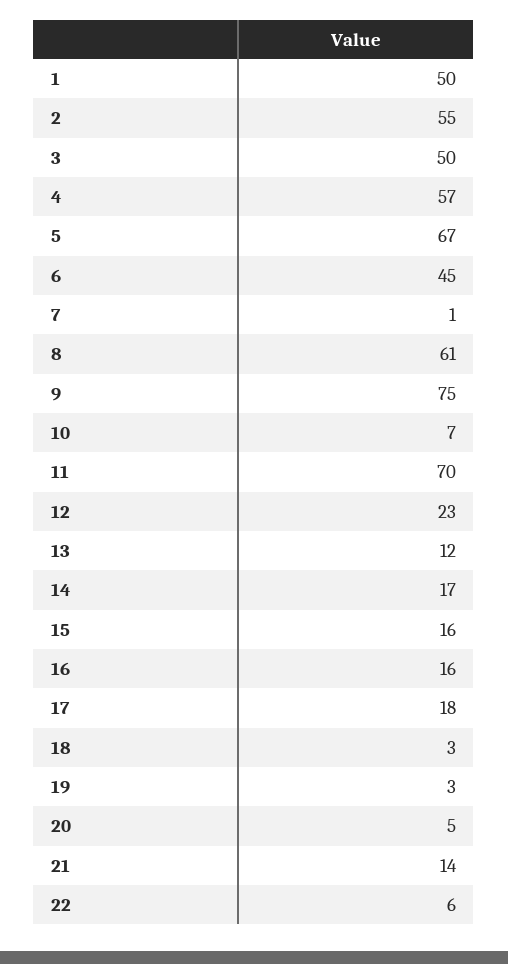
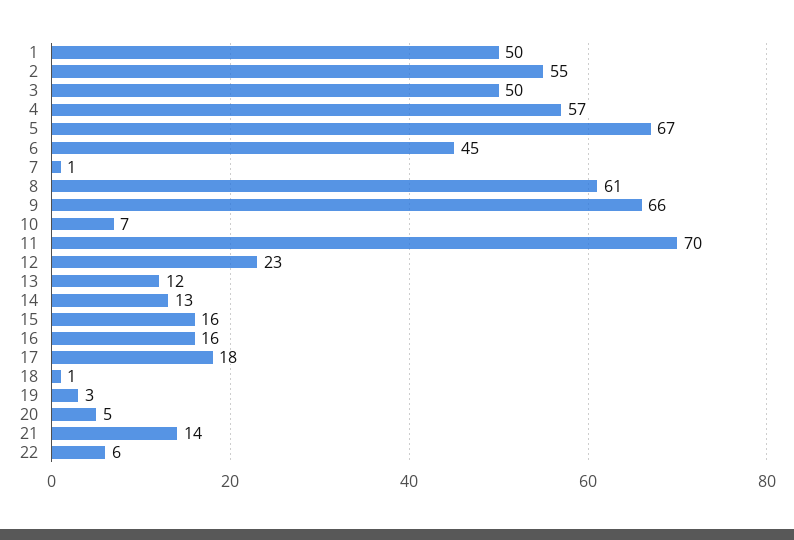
  {
    "1": 50,
    "2": 55,
    "3": 50,
    "4": 57,
    "5": 67,
    "6": 45,
    "7": 1,
    "8": 61,
-   "9": 75,
+   "9": 66,
    "10": 7,
    "11": 70,
    "12": 23,
    "13": 12,
-   "14": 17,
+   "14": 13,
    "15": 16,
    "16": 16,
    "17": 18,
-   "18": 3,
+   "18": 1,
    "19": 3,
    "20": 5,
    "21": 14,
    "22": 6
  }

